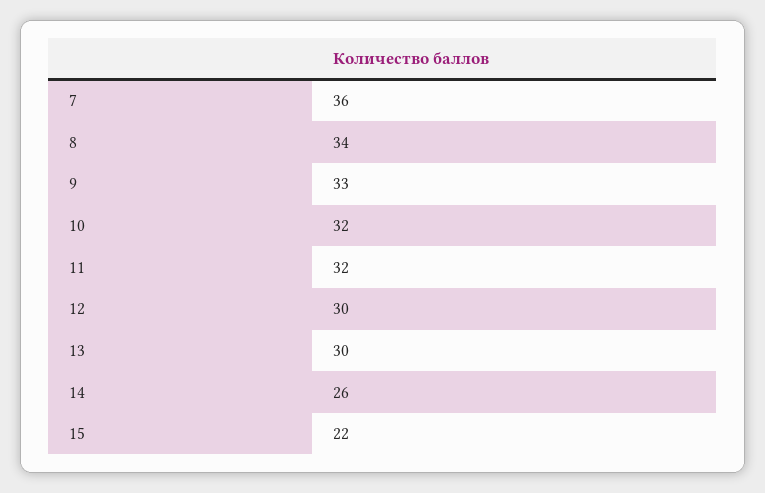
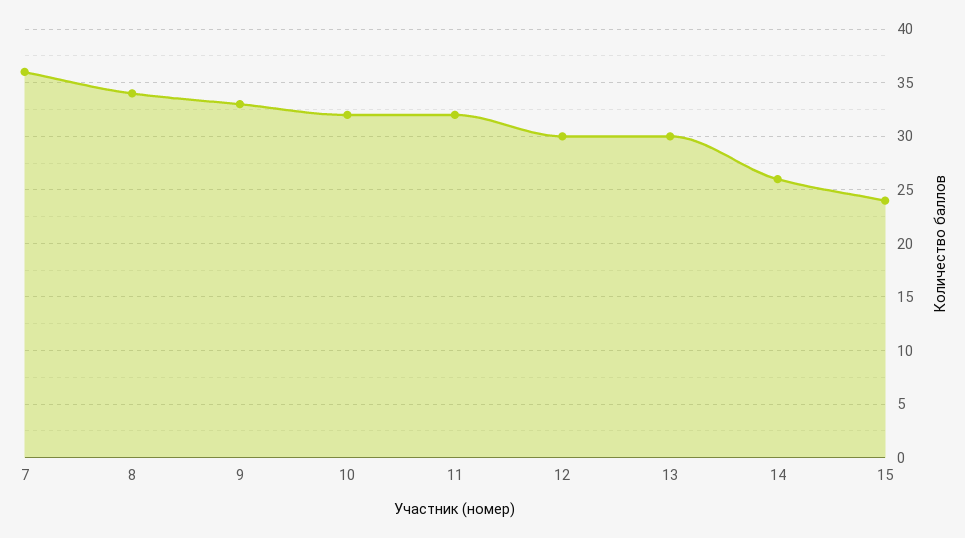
  {
    "7": 36,
    "8": 34,
    "9": 33,
    "10": 32,
    "11": 32,
    "12": 30,
    "13": 30,
    "14": 26,
-   "15": 22
+   "15": 24
  }

